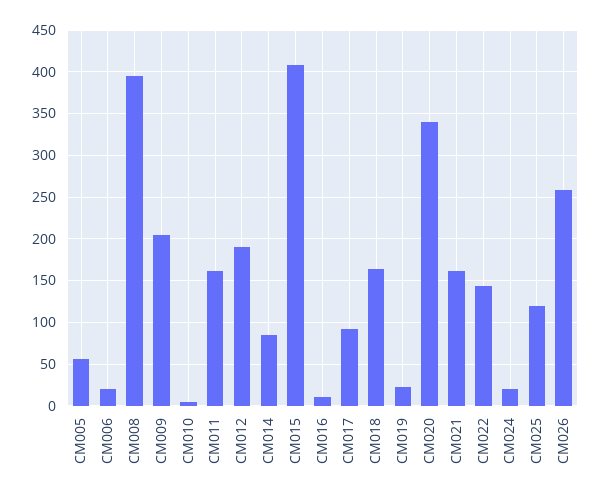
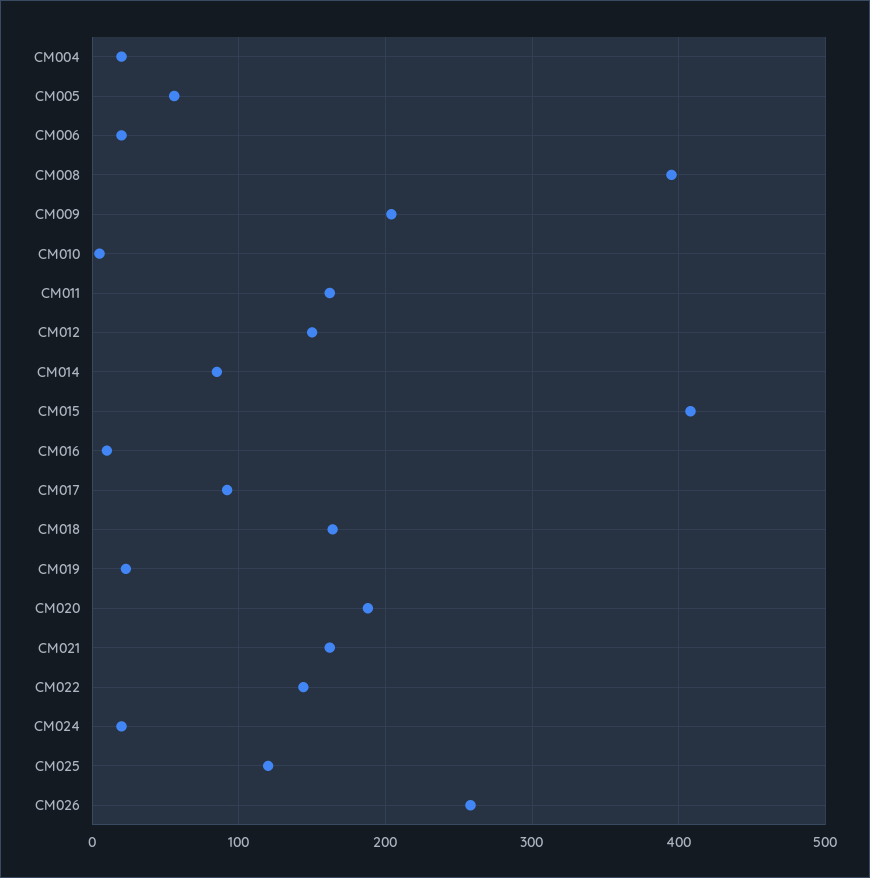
  {
    "CM005": 60,
    "CM006": 20,
    "CM008": 400,
    "CM009": 200,
    "CM010": 10,
    "CM011": 160,
-   "CM012": 190,
+   "CM012": 150,
    "CM014": 90,
    "CM015": 410,
    "CM016": 10,
    "CM017": 90,
    "CM018": 160,
    "CM019": 20,
-   "CM020": 340,
+   "CM020": 190,
    "CM021": 160,
    "CM022": 140,
    "CM024": 20,
    "CM025": 120,
-   "CM026": 260
+   "CM026": 260,
+   "CM004": 20
  }

